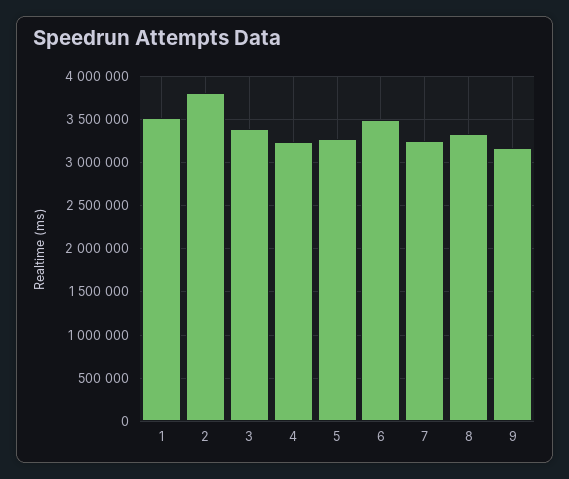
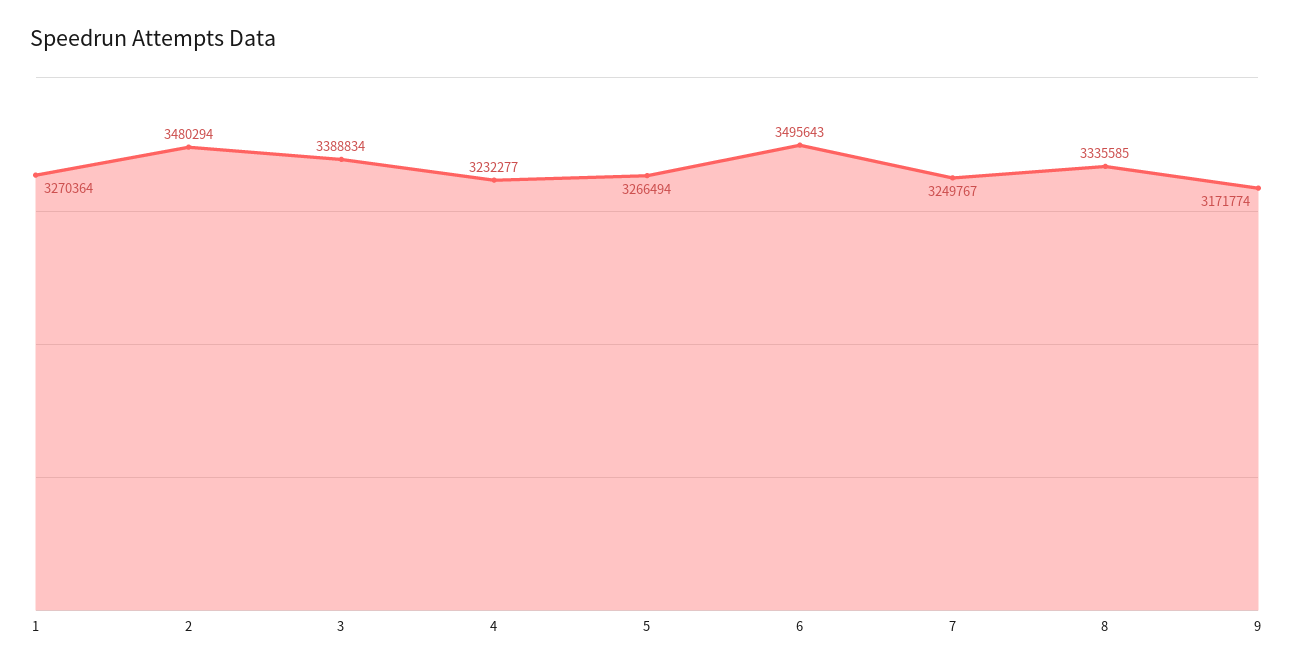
  {
-   "1": 3500000,
+   "1": 3270364,
-   "2": 3800000,
+   "2": 3480294,
    "3": 3388834,
    "4": 3232277,
    "5": 3266494,
    "6": 3495643,
    "7": 3249767,
    "8": 3335585,
    "9": 3171774
  }

